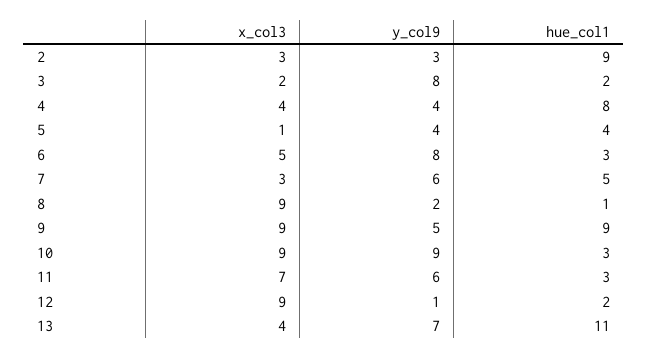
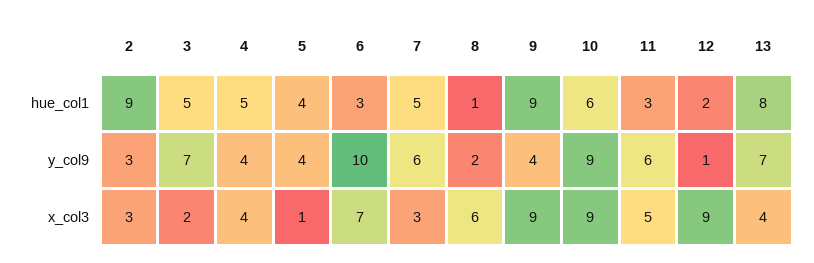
  {
    "x_col3": {
      "2": 3,
      "3": 2,
      "4": 4,
      "5": 1,
-     "6": 5,
+     "6": 7,
      "7": 3,
-     "8": 9,
+     "8": 6,
      "9": 9,
      "10": 9,
-     "11": 7,
+     "11": 5,
      "12": 9,
      "13": 4
    },
    "y_col9": {
      "2": 3,
-     "3": 8,
+     "3": 7,
      "4": 4,
      "5": 4,
-     "6": 8,
+     "6": 10,
      "7": 6,
      "8": 2,
-     "9": 5,
+     "9": 4,
      "10": 9,
      "11": 6,
      "12": 1,
      "13": 7
    },
    "hue_col1": {
      "2": 9,
-     "3": 2,
+     "3": 5,
-     "4": 8,
+     "4": 5,
      "5": 4,
      "6": 3,
      "7": 5,
      "8": 1,
      "9": 9,
-     "10": 3,
+     "10": 6,
      "11": 3,
      "12": 2,
-     "13": 11
+     "13": 8
    }
  }

